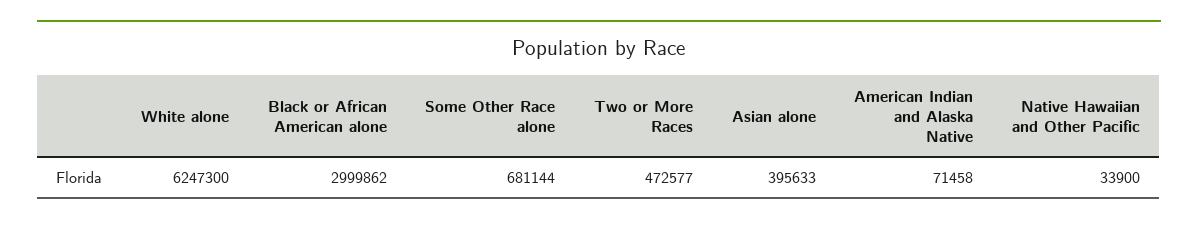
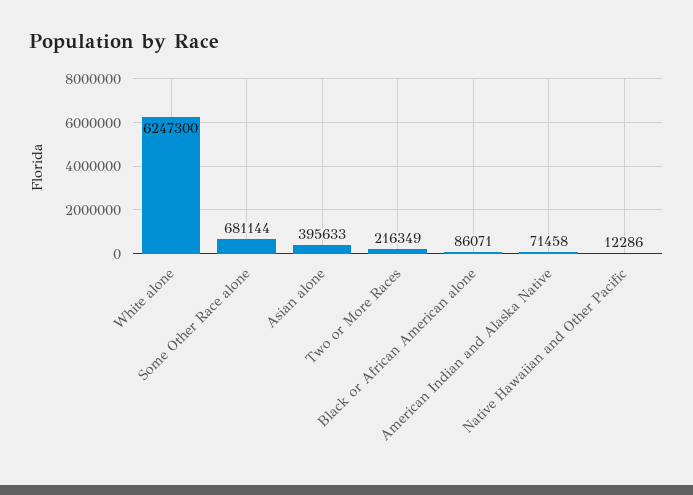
  {
    "White alone": 6247300,
-   "Black or African American alone": 2999862,
+   "Black or African American alone": 86071,
    "Some Other Race alone": 681144,
-   "Two or More Races": 472577,
+   "Two or More Races": 216349,
    "Asian alone": 395633,
    "American Indian and Alaska Native": 71458,
-   "Native Hawaiian and Other Pacific": 33900
+   "Native Hawaiian and Other Pacific": 12286
  }

